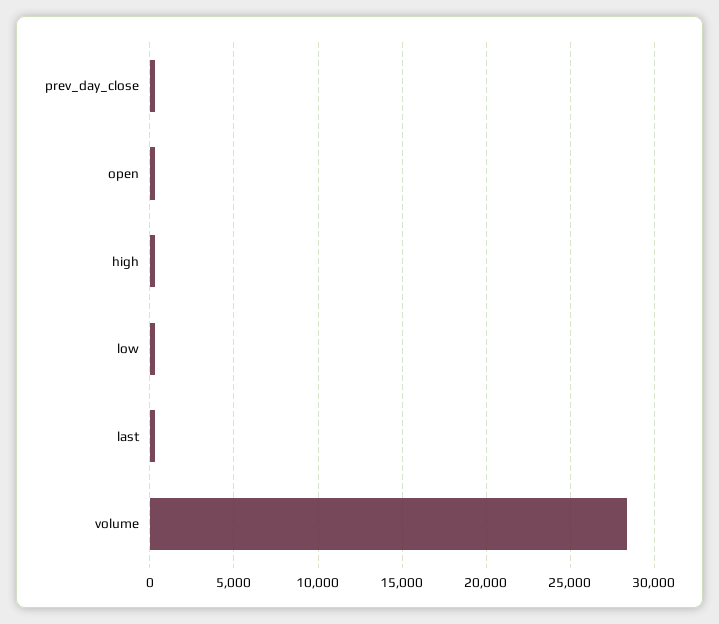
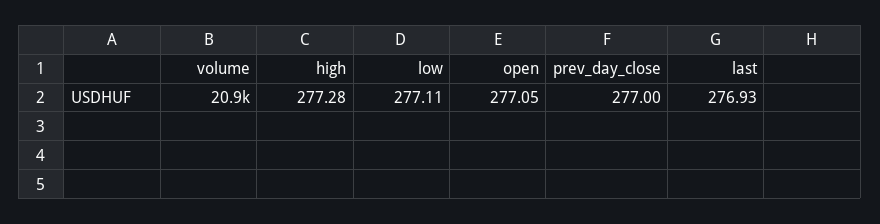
  {
    "prev_day_close": 277,
    "open": 277.05,
    "high": 277.28,
    "low": 277.11,
    "last": 276.93,
-   "volume": 28500
+   "volume": 20900
  }

